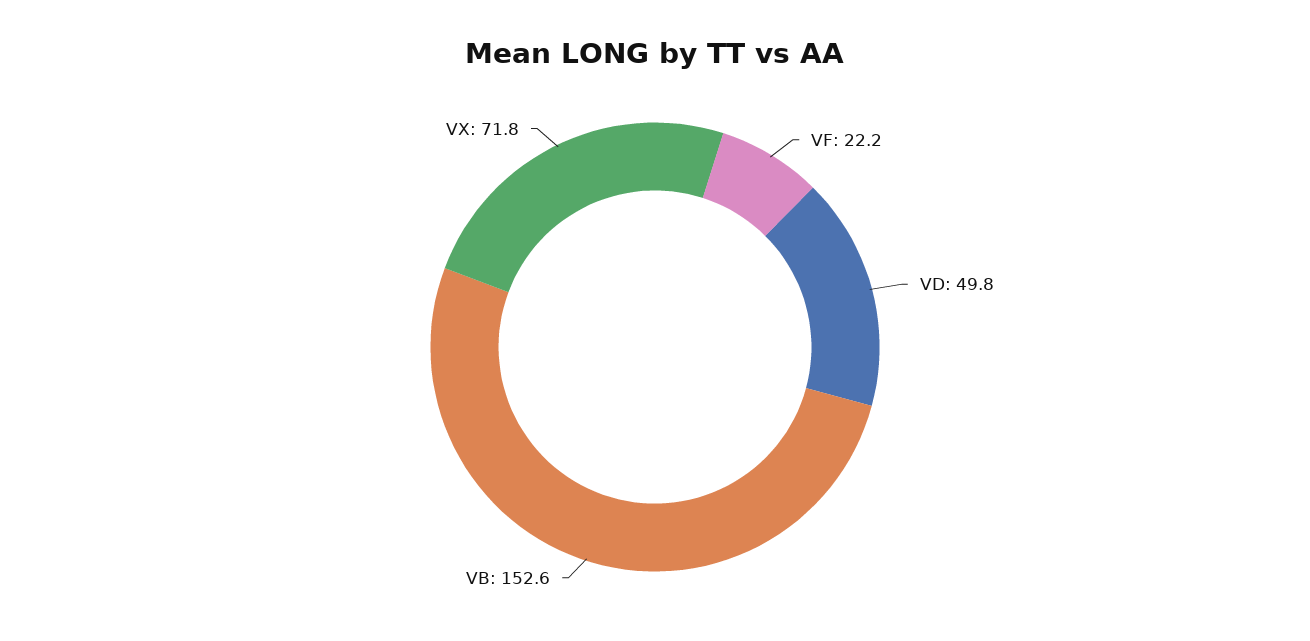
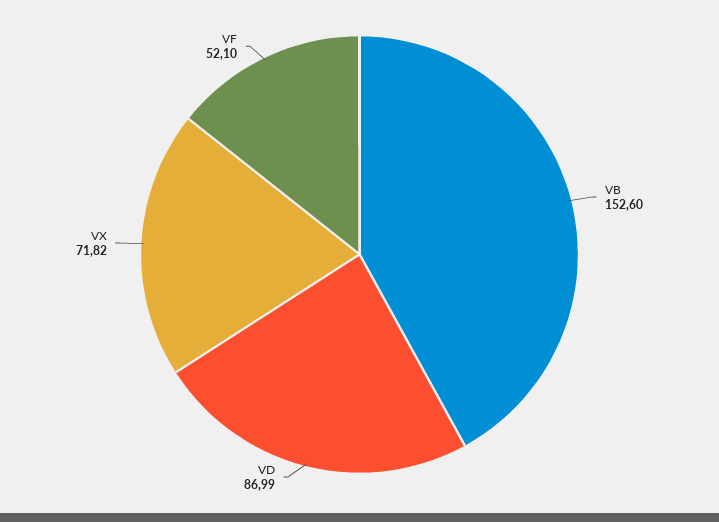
  {
-   "VF": 22.2,
+   "VF": 52.1,
-   "VD": 49.8,
+   "VD": 86.99,
    "VB": 152.6,
    "VX": 71.82
  }

